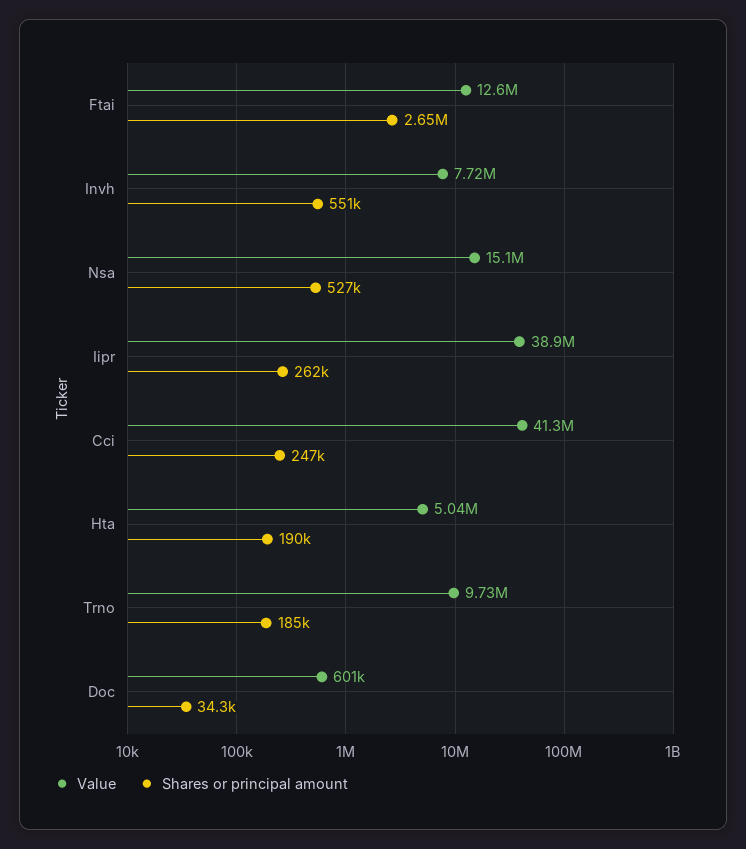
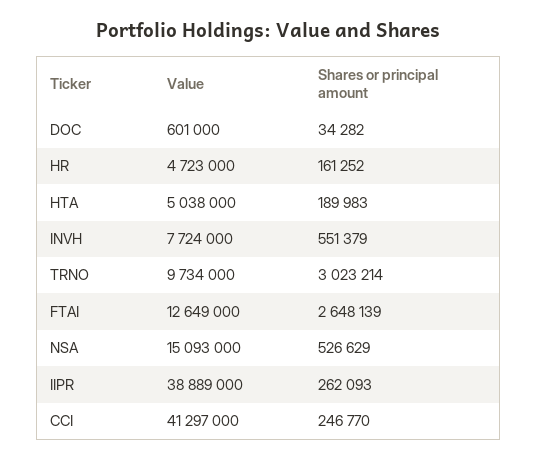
  {
    "Value": {
      "Ftai": 12649000,
      "Invh": 7724000,
      "Nsa": 15093000,
      "Iipr": 38889000,
      "Cci": 41297000,
      "Hta": 5038000,
      "Trno": 9734000,
-     "Doc": 601000
+     "Doc": 601000,
+     "HR": 4723000
    },
    "Shares or principal amount": {
      "Ftai": 2648139,
      "Invh": 551379,
      "Nsa": 526629,
      "Iipr": 262093,
      "Cci": 246770,
      "Hta": 189983,
-     "Trno": 185000,
+     "Trno": 3023214,
-     "Doc": 34282
+     "Doc": 34282,
+     "HR": 161252
    }
  }

